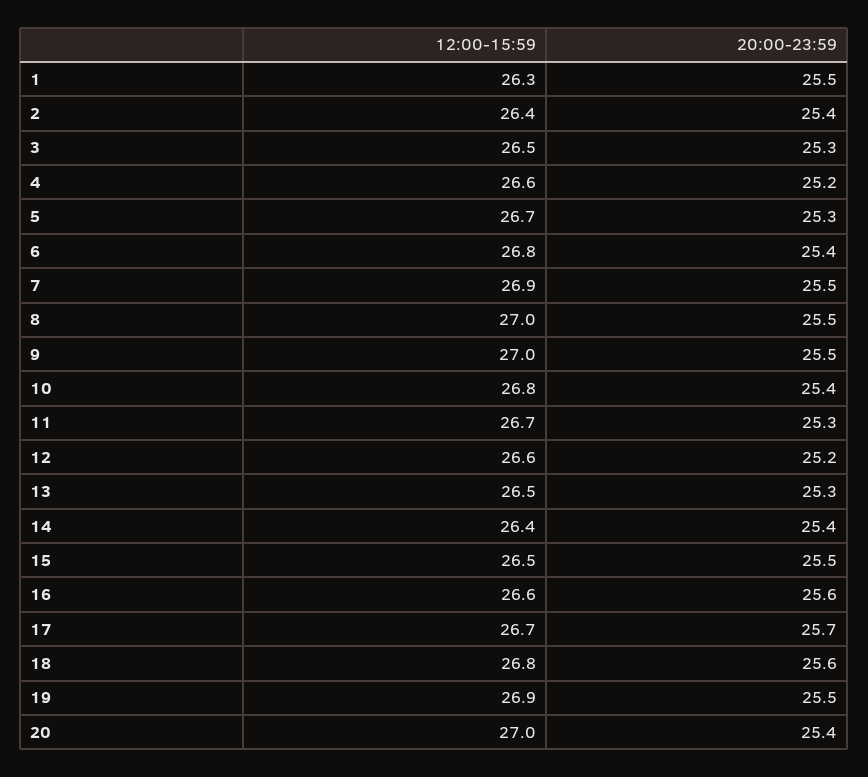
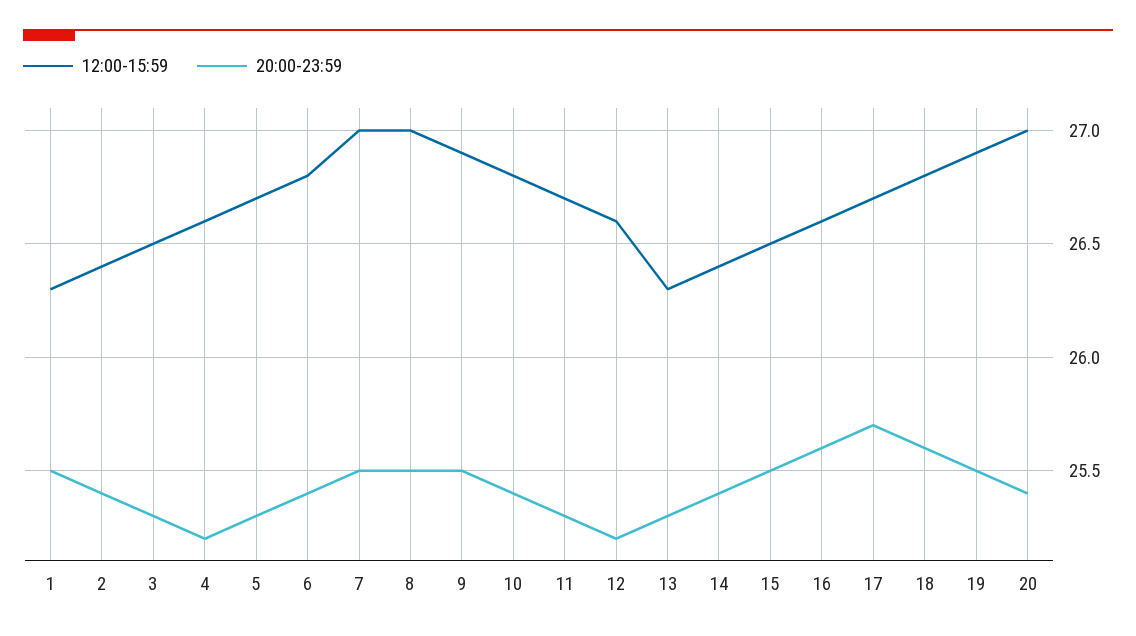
  {
    "12:00-15:59": {
      "1": 26.3,
      "2": 26.4,
      "3": 26.5,
      "4": 26.6,
      "5": 26.7,
      "6": 26.8,
-     "7": 26.9,
+     "7": 27,
      "8": 27,
-     "9": 27,
+     "9": 26.9,
      "10": 26.8,
      "11": 26.7,
      "12": 26.6,
-     "13": 26.5,
+     "13": 26.3,
      "14": 26.4,
      "15": 26.5,
      "16": 26.6,
      "17": 26.7,
      "18": 26.8,
      "19": 26.9,
      "20": 27
    },
    "20:00-23:59": {
      "1": 25.5,
      "2": 25.4,
      "3": 25.3,
      "4": 25.2,
      "5": 25.3,
      "6": 25.4,
      "7": 25.5,
      "8": 25.5,
      "9": 25.5,
      "10": 25.4,
      "11": 25.3,
      "12": 25.2,
      "13": 25.3,
      "14": 25.4,
      "15": 25.5,
      "16": 25.6,
      "17": 25.7,
      "18": 25.6,
      "19": 25.5,
      "20": 25.4
    }
  }

